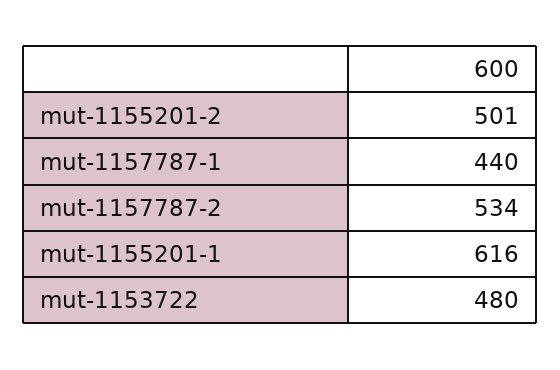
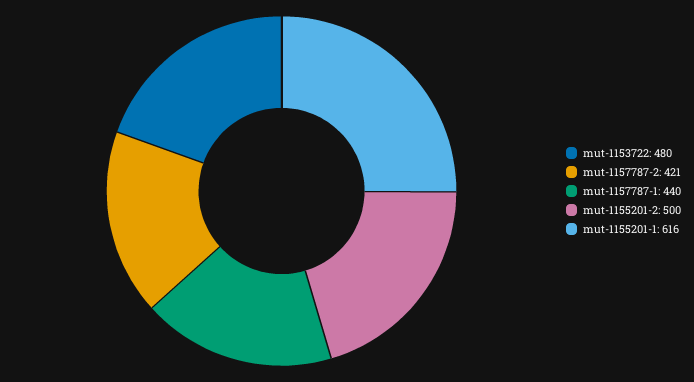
  {
-   "mut-1155201-2": 501,
+   "mut-1155201-2": 500,
    "mut-1157787-1": 440,
-   "mut-1157787-2": 534,
+   "mut-1157787-2": 421,
    "mut-1155201-1": 616,
    "mut-1153722": 480
  }

